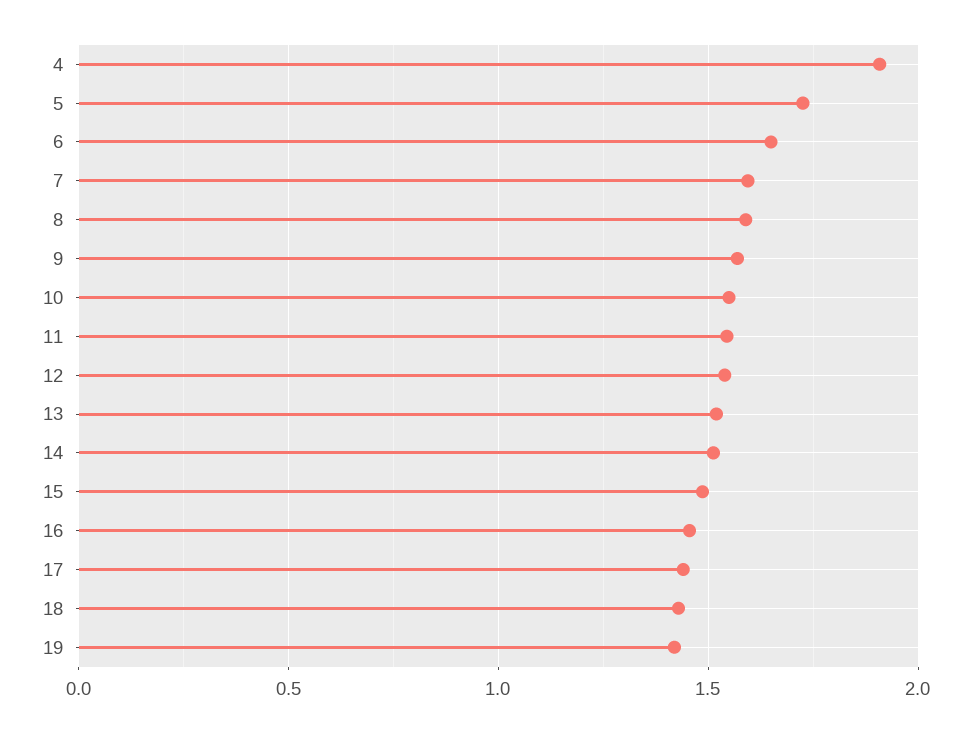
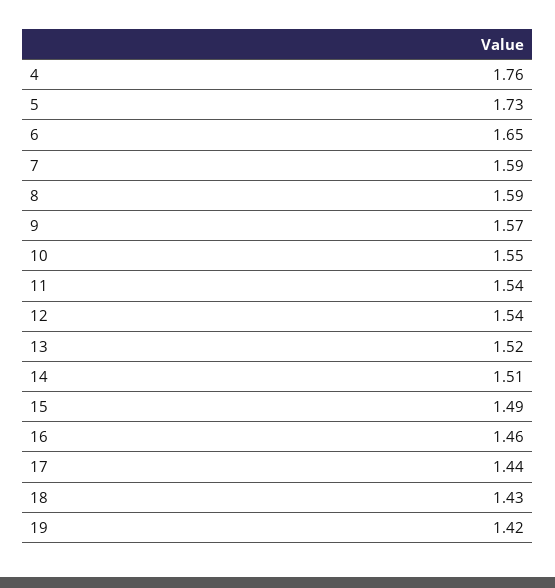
  {
-   "4": 1.9,
+   "4": 1.76,
    "5": 1.73,
    "6": 1.65,
    "7": 1.59,
    "8": 1.59,
    "9": 1.57,
    "10": 1.55,
    "11": 1.54,
    "12": 1.54,
    "13": 1.52,
    "14": 1.51,
    "15": 1.49,
    "16": 1.46,
    "17": 1.44,
    "18": 1.43,
    "19": 1.42
  }

